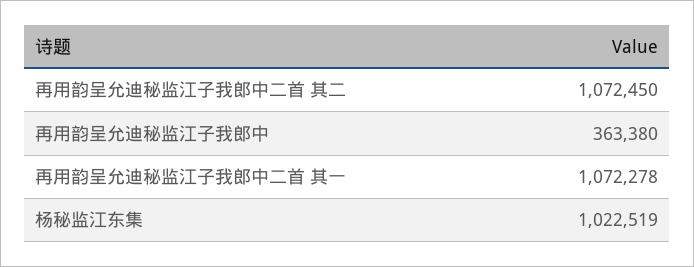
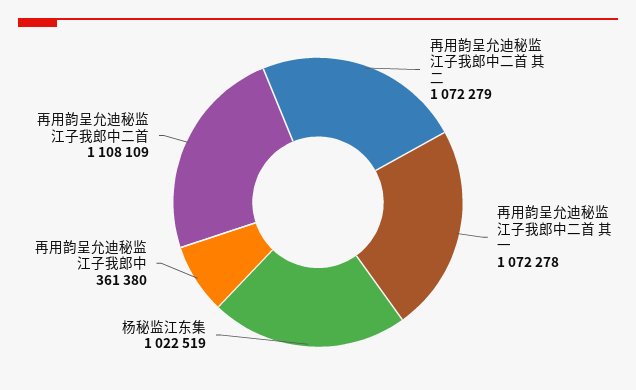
  {
-   "再用韵呈允迪秘监江子我郎中二首 其二": 1072450,
+   "再用韵呈允迪秘监江子我郎中二首 其二": 1072279,
-   "再用韵呈允迪秘监江子我郎中": 363380,
+   "再用韵呈允迪秘监江子我郎中": 361380,
    "再用韵呈允迪秘监江子我郎中二首 其一": 1072278,
-   "杨秘监江东集": 1022519
+   "杨秘监江东集": 1022519,
+   "再用韵呈允迪秘监江子我郎中二首": 1108109
  }

